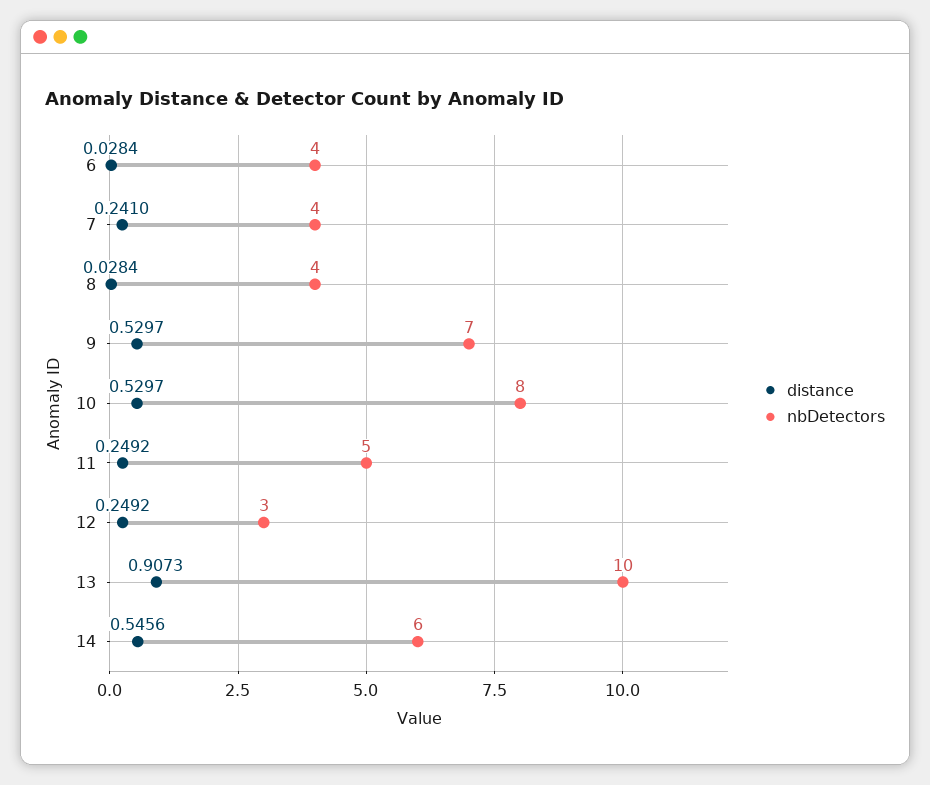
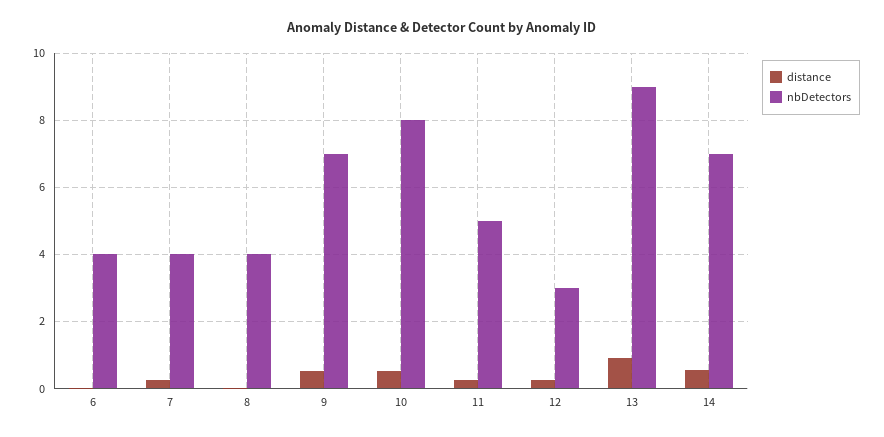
  {
    "distance": {
      "6": 0.0284,
      "7": 0.241,
      "8": 0.0284,
      "9": 0.5297,
      "10": 0.5297,
      "11": 0.2492,
      "12": 0.2492,
      "13": 0.9073,
      "14": 0.5456
    },
    "nbDetectors": {
      "6": 4,
      "7": 4,
      "8": 4,
      "9": 7,
      "10": 8,
      "11": 5,
      "12": 3,
-     "13": 10,
+     "13": 9,
-     "14": 6
+     "14": 7
    }
  }

